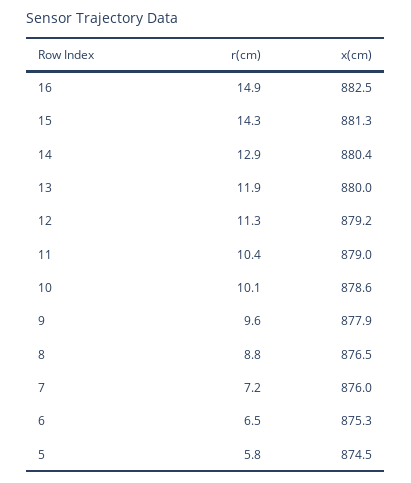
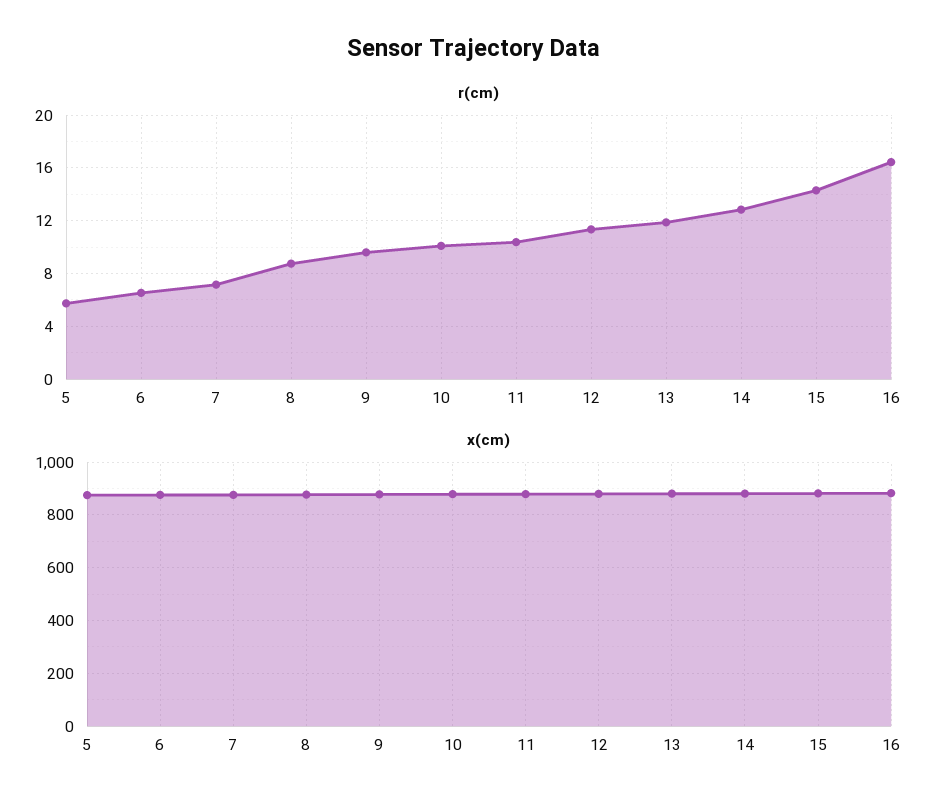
  {
    "r(cm)": {
-     "16": 14.9,
+     "16": 16.5,
      "15": 14.3,
      "14": 12.9,
      "13": 11.9,
      "12": 11.3,
      "11": 10.4,
      "10": 10.1,
      "9": 9.6,
      "8": 8.8,
      "7": 7.2,
      "6": 6.5,
      "5": 5.8
    },
    "x(cm)": {
      "16": 882.5,
      "15": 881.3,
      "14": 880.4,
      "13": 880,
      "12": 879.2,
      "11": 879,
      "10": 878.6,
      "9": 877.9,
      "8": 876.5,
      "7": 876,
      "6": 875.3,
      "5": 874.5
    }
  }

